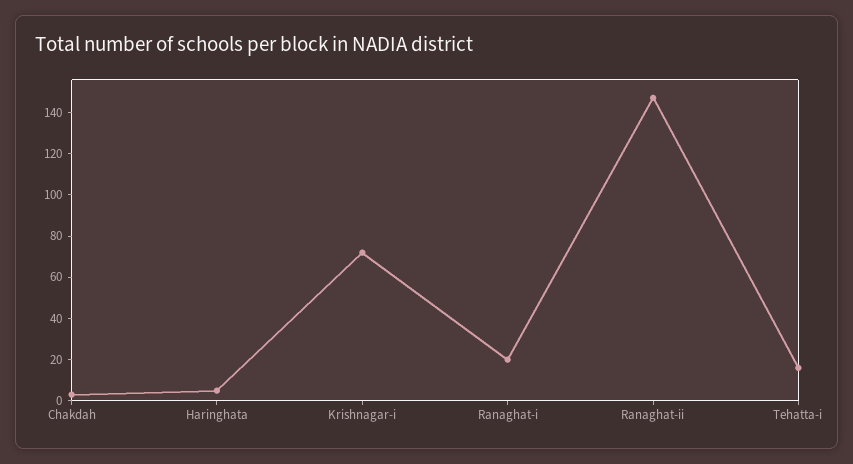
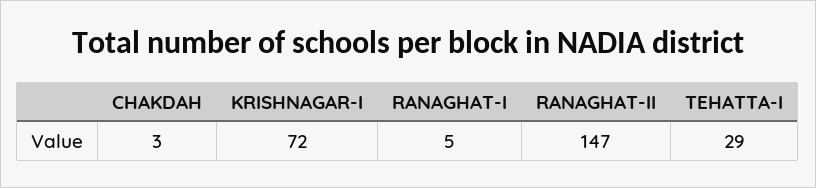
  {
    "Chakdah": 3,
-   "Haringhata": 5,
    "Krishnagar-i": 72,
-   "Ranaghat-i": 20,
+   "Ranaghat-i": 5,
    "Ranaghat-ii": 147,
-   "Tehatta-i": 15
+   "Tehatta-i": 29
  }

